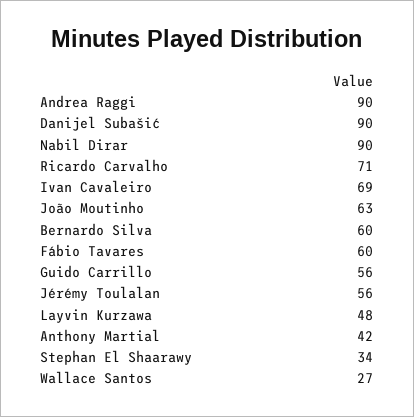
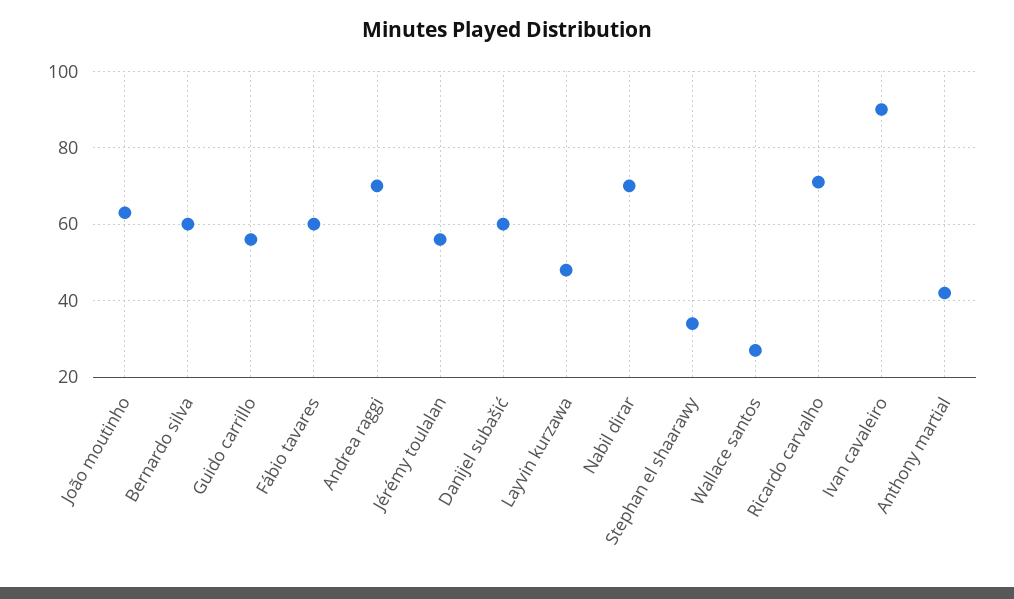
  {
-   "Andrea Raggi": 90,
+   "Andrea Raggi": 70,
-   "Danijel Subašić": 90,
+   "Danijel Subašić": 60,
-   "Nabil Dirar": 90,
+   "Nabil Dirar": 70,
    "Ricardo Carvalho": 71,
-   "Ivan Cavaleiro": 69,
+   "Ivan Cavaleiro": 90,
    "João Moutinho": 63,
    "Bernardo Silva": 60,
    "Fábio Tavares": 60,
    "Guido Carrillo": 56,
    "Jérémy Toulalan": 56,
    "Layvin Kurzawa": 48,
    "Anthony Martial": 42,
    "Stephan El Shaarawy": 34,
    "Wallace Santos": 27
  }

